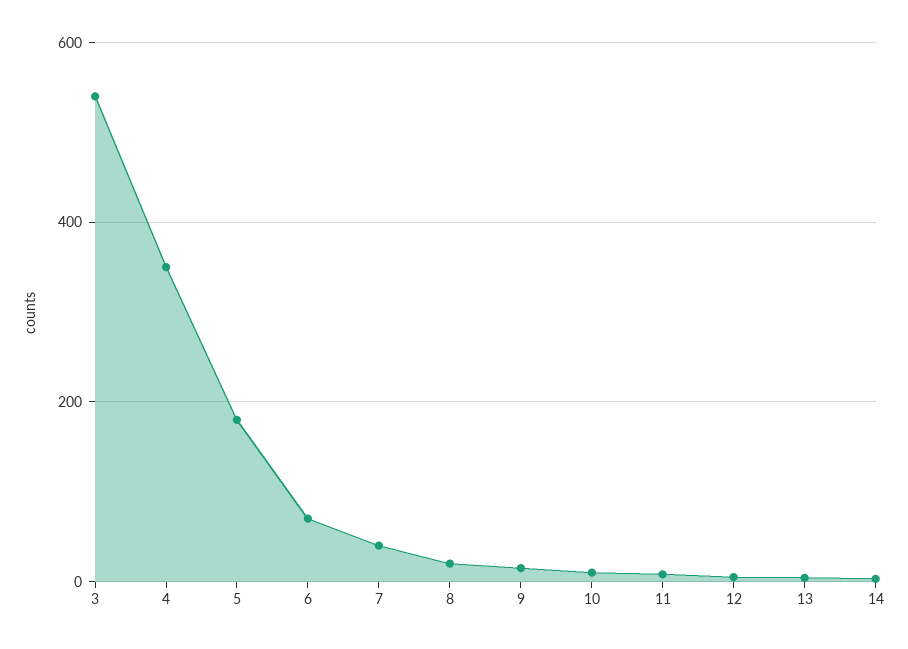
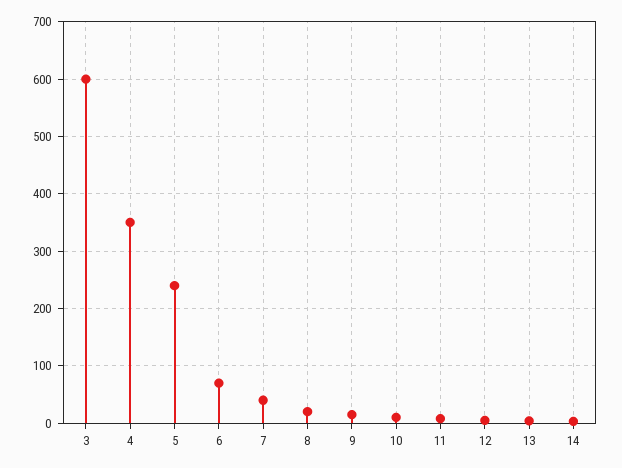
  {
-   "3": 540,
+   "3": 600,
    "4": 360,
-   "5": 180,
+   "5": 240,
    "6": 80,
    "7": 40,
    "8": 20,
    "9": 20,
    "10": 20,
    "11": 0,
    "12": 0,
    "13": 0,
    "14": 0
  }

